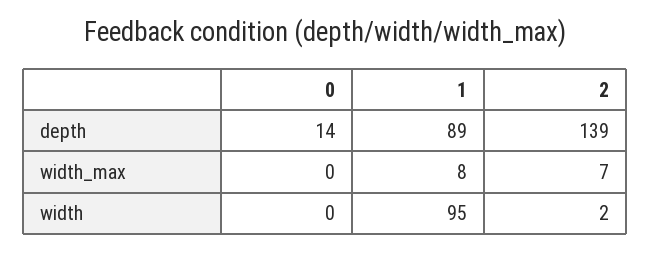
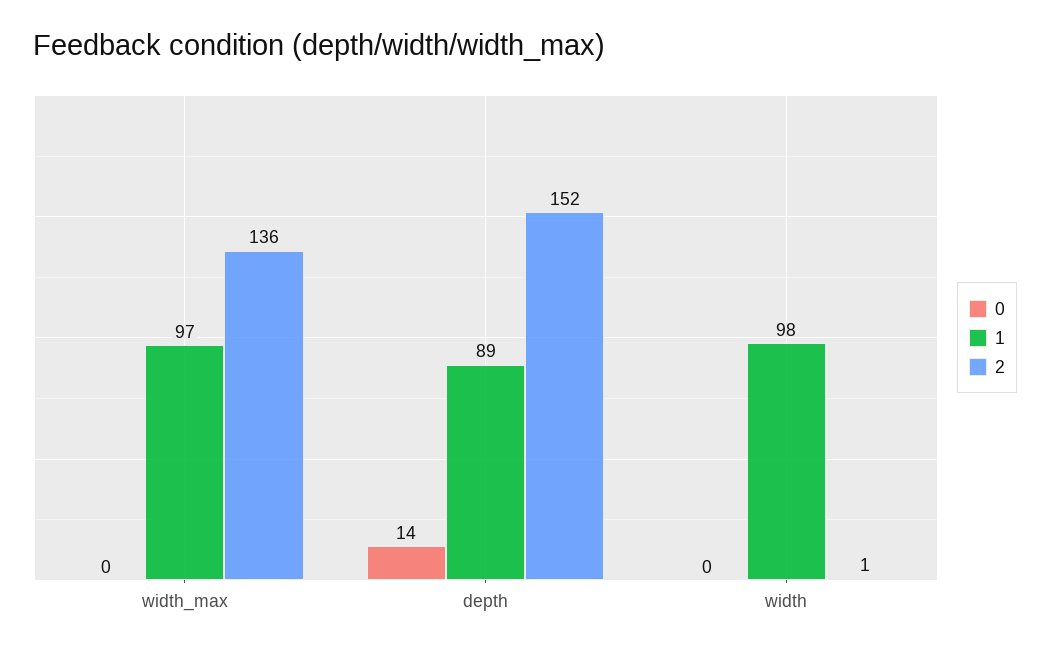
  {
    "0": {
      "depth": 14,
      "width_max": 0,
      "width": 0
    },
    "1": {
      "depth": 89,
-     "width_max": 8,
+     "width_max": 97,
-     "width": 95
+     "width": 98
    },
    "2": {
-     "depth": 139,
+     "depth": 152,
-     "width_max": 7,
+     "width_max": 136,
-     "width": 2
+     "width": 1
    }
  }

